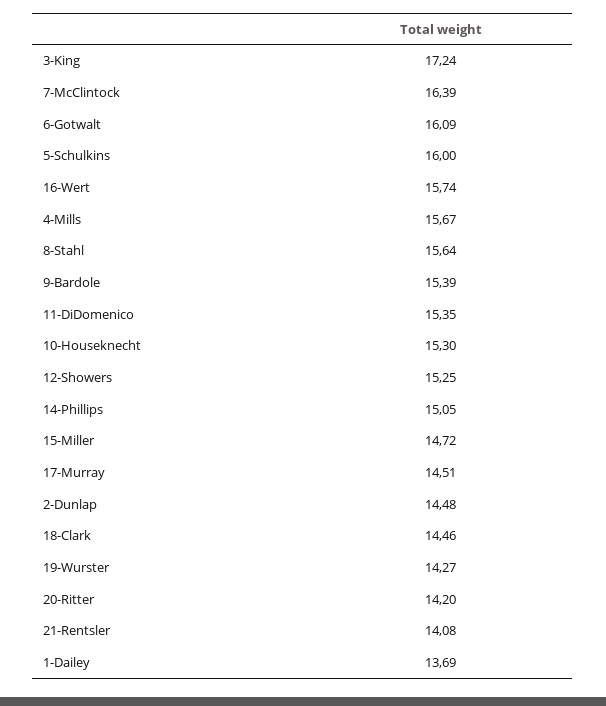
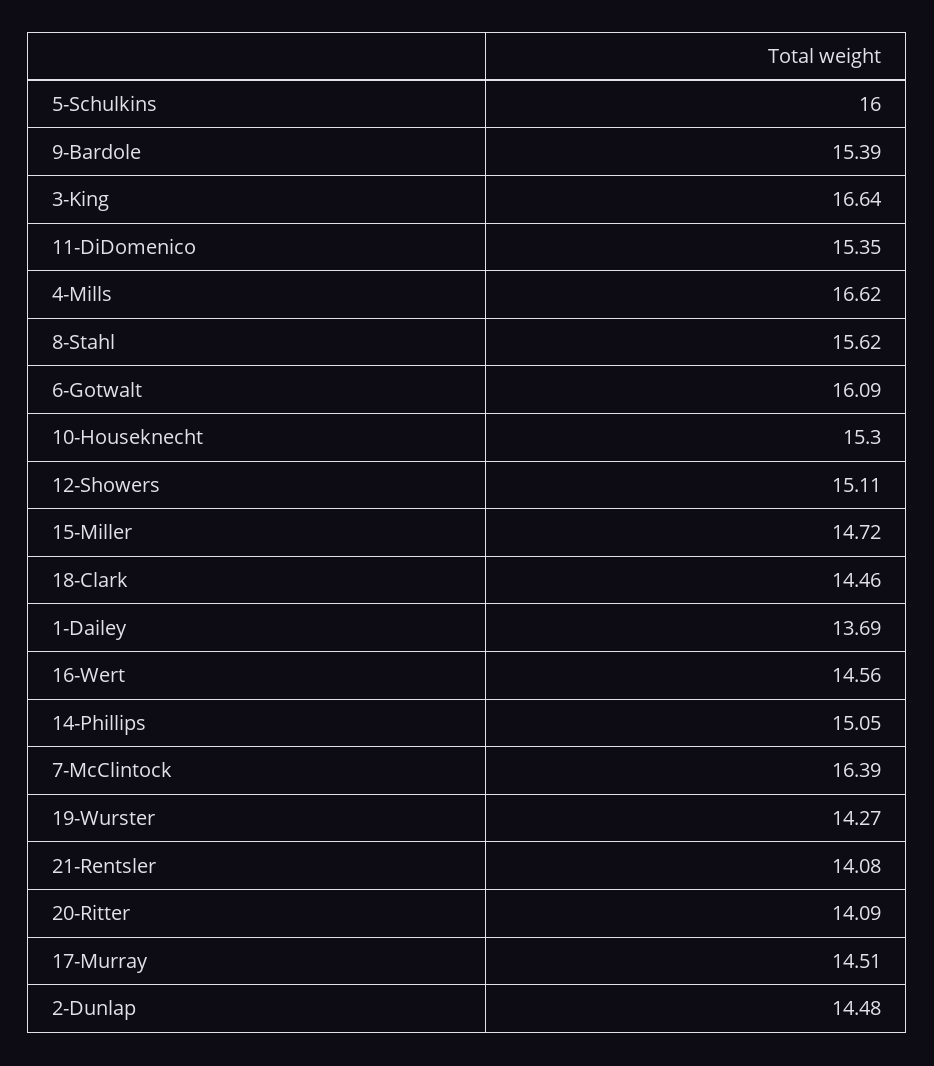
  {
-   "3-King": 17.24,
+   "3-King": 16.64,
    "7-McClintock": 16.39,
    "6-Gotwalt": 16.09,
    "5-Schulkins": 16,
-   "16-Wert": 15.74,
+   "16-Wert": 14.56,
-   "4-Mills": 15.67,
+   "4-Mills": 16.62,
-   "8-Stahl": 15.64,
+   "8-Stahl": 15.62,
    "9-Bardole": 15.39,
    "11-DiDomenico": 15.35,
    "10-Houseknecht": 15.3,
-   "12-Showers": 15.25,
+   "12-Showers": 15.11,
    "14-Phillips": 15.05,
    "15-Miller": 14.72,
    "17-Murray": 14.51,
    "2-Dunlap": 14.48,
    "18-Clark": 14.46,
    "19-Wurster": 14.27,
-   "20-Ritter": 14.2,
+   "20-Ritter": 14.09,
    "21-Rentsler": 14.08,
    "1-Dailey": 13.69
  }

